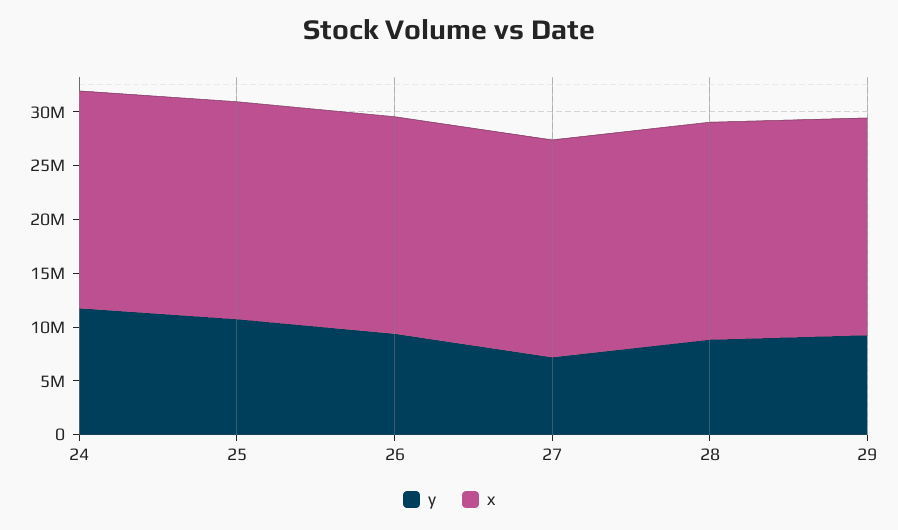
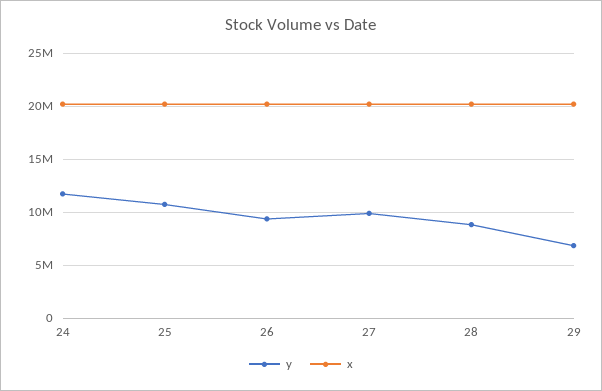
  {
    "y": {
      "24": 12000000,
      "25": 11000000,
      "26": 9000000,
-     "27": 7000000,
+     "27": 10000000,
      "28": 9000000,
-     "29": 9000000
+     "29": 7000000
    },
    "x": {
      "24": 20000000,
      "25": 20000000,
      "26": 20000000,
      "27": 20000000,
      "28": 20000000,
      "29": 20000000
    }
  }

